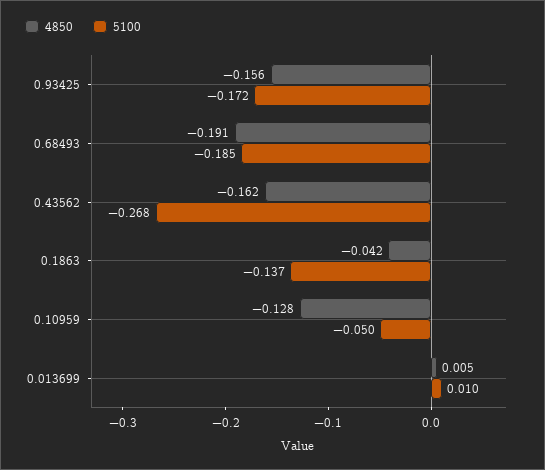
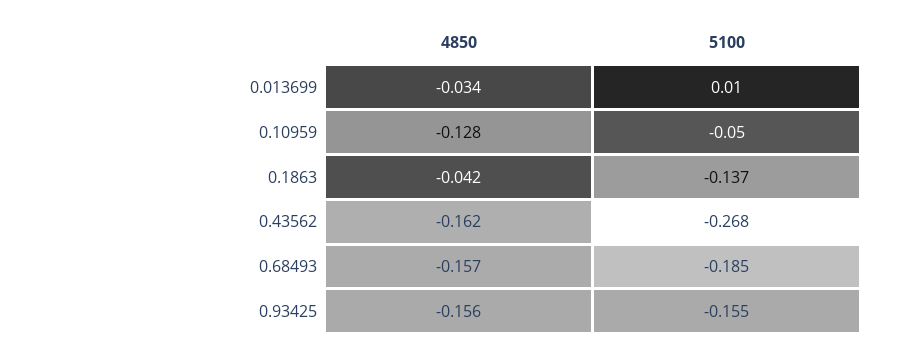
  {
    "4850": {
      "0.93425": -0.156,
-     "0.68493": -0.191,
+     "0.68493": -0.157,
      "0.43562": -0.162,
      "0.1863": -0.042,
      "0.10959": -0.128,
-     "0.013699": 0.005
+     "0.013699": -0.034
    },
    "5100": {
-     "0.93425": -0.172,
+     "0.93425": -0.155,
      "0.68493": -0.185,
      "0.43562": -0.268,
      "0.1863": -0.137,
      "0.10959": -0.05,
      "0.013699": 0.01
    }
  }

